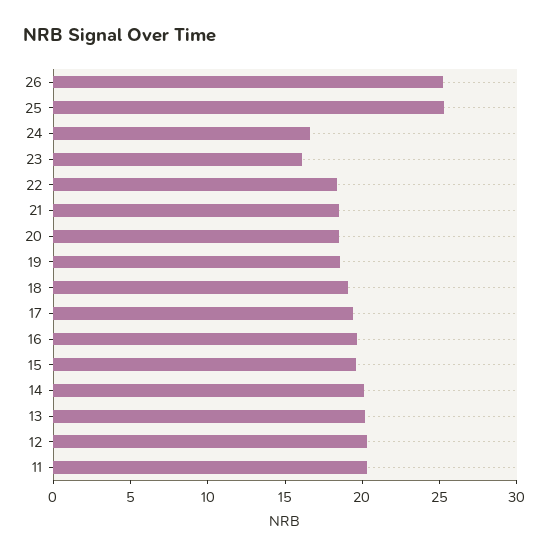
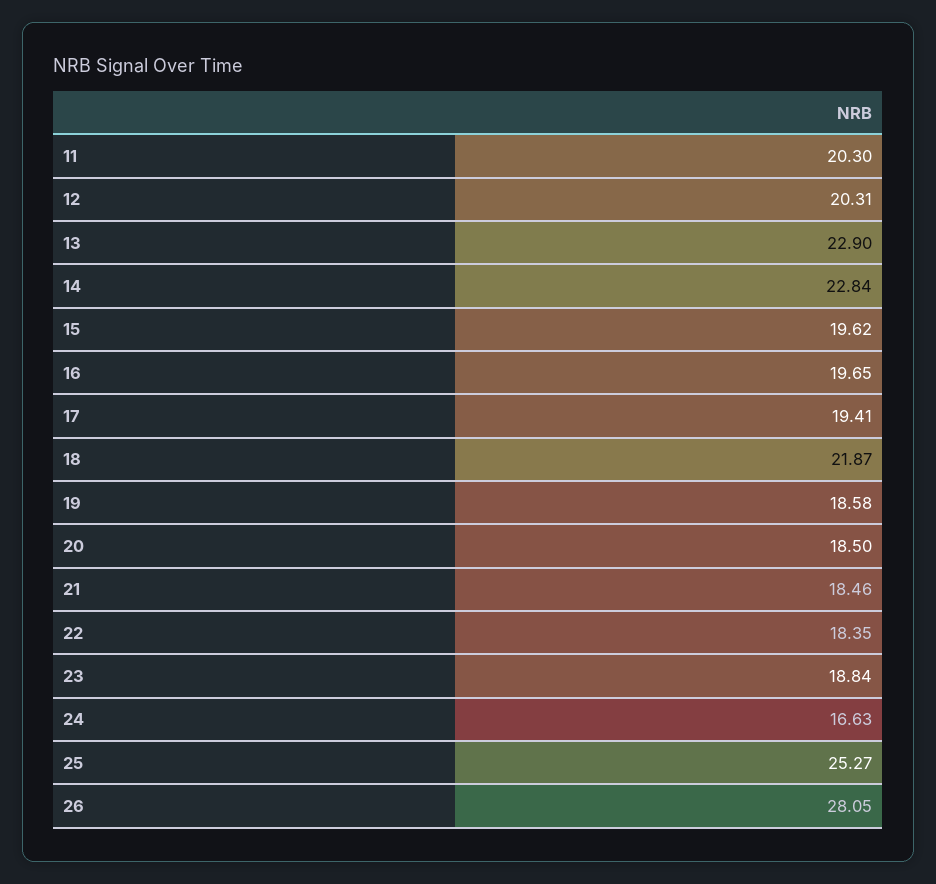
  {
-   "26": 25,
+   "26": 28.05,
    "25": 25.27,
    "24": 16.63,
-   "23": 16,
+   "23": 18.84,
    "22": 18.35,
    "21": 18.46,
    "20": 18.5,
    "19": 18.58,
-   "18": 19,
+   "18": 21.87,
    "17": 19.41,
    "16": 19.65,
    "15": 19.62,
-   "14": 20,
+   "14": 22.84,
-   "13": 20,
+   "13": 22.9,
    "12": 20.31,
    "11": 20.3
  }

